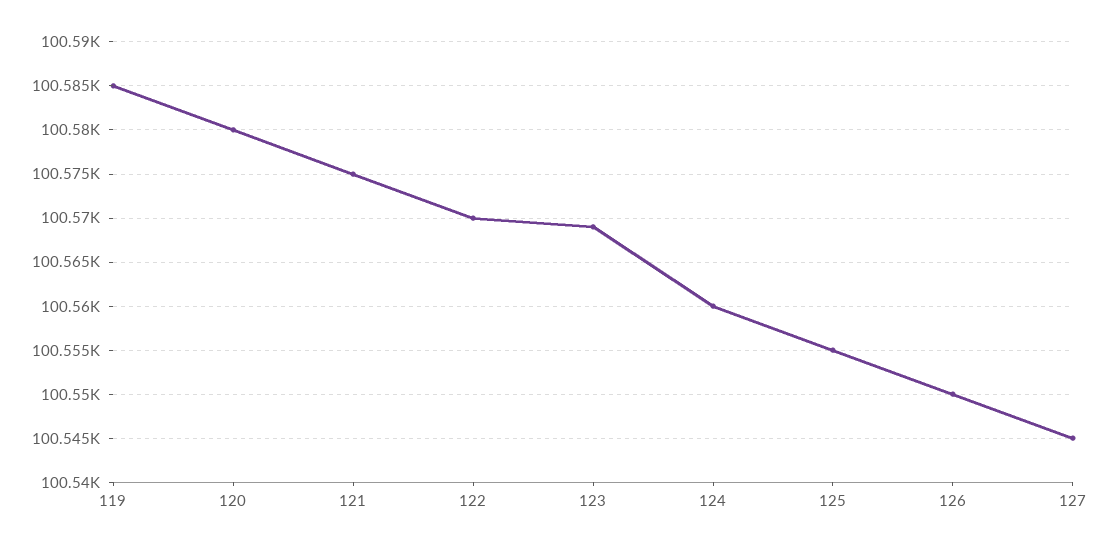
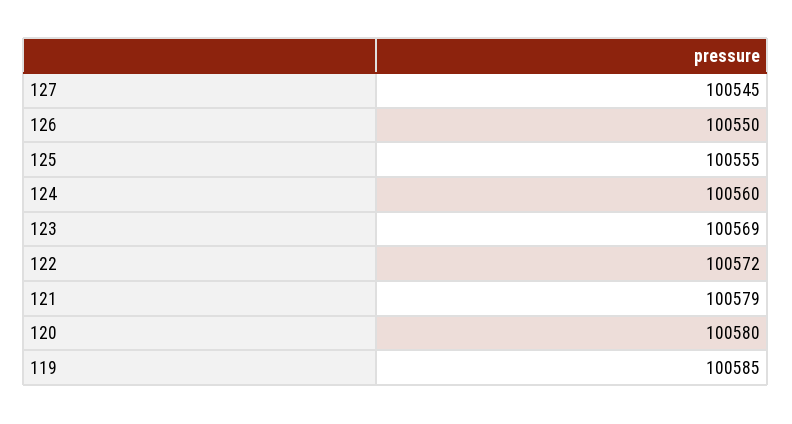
  {
    "119": 100585,
    "120": 100580,
-   "121": 100575,
+   "121": 100579,
-   "122": 100570,
+   "122": 100572,
    "123": 100569,
    "124": 100560,
    "125": 100555,
    "126": 100550,
    "127": 100545
  }

